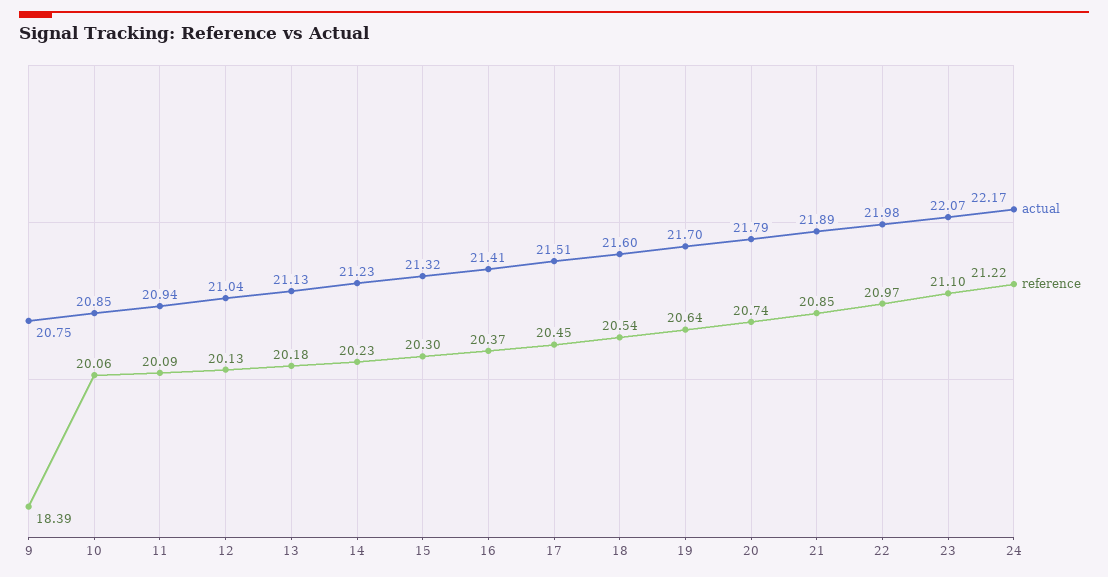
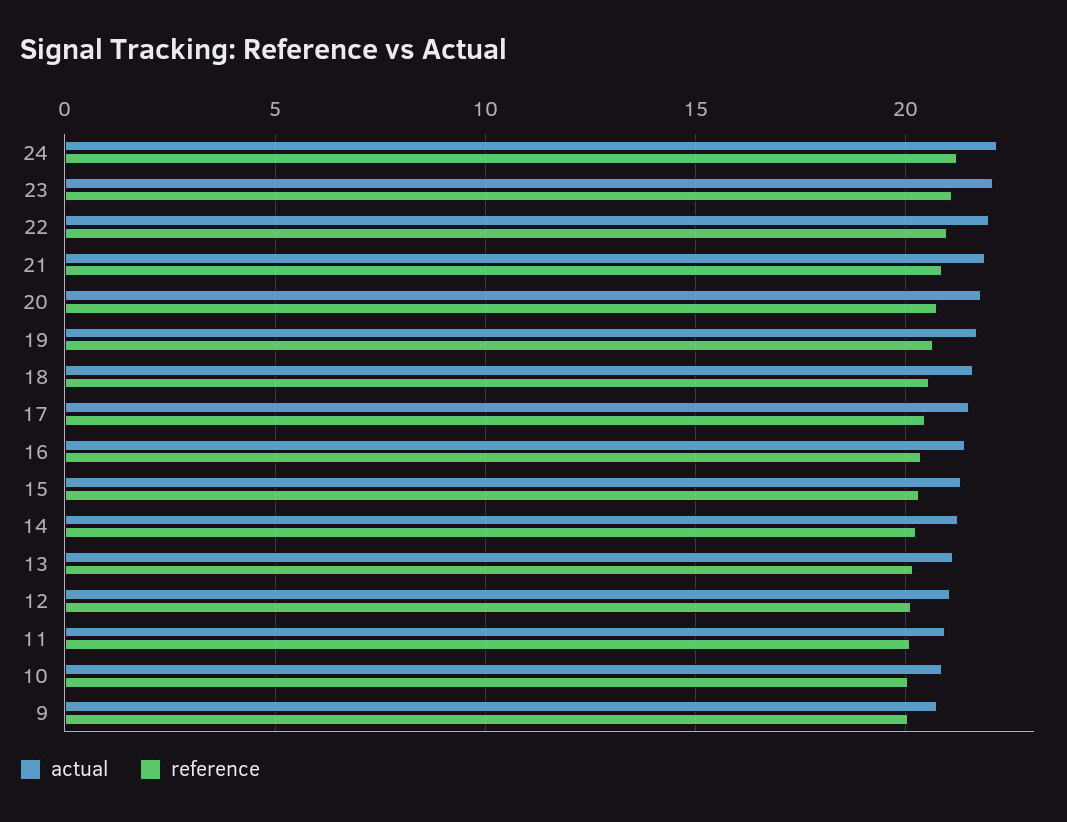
  {
    "actual": {
      "9": 20.75,
      "10": 20.85,
      "11": 20.94,
      "12": 21.04,
      "13": 21.13,
      "14": 21.23,
      "15": 21.32,
      "16": 21.41,
      "17": 21.51,
      "18": 21.6,
      "19": 21.7,
      "20": 21.79,
      "21": 21.89,
      "22": 21.98,
      "23": 22.07,
      "24": 22.17
    },
    "reference": {
-     "9": 18.39,
+     "9": 20,
      "10": 20.06,
      "11": 20.09,
      "12": 20.13,
      "13": 20.18,
      "14": 20.23,
      "15": 20.3,
      "16": 20.37,
      "17": 20.45,
      "18": 20.54,
      "19": 20.64,
      "20": 20.74,
      "21": 20.85,
      "22": 20.97,
      "23": 21.1,
      "24": 21.22
    }
  }

